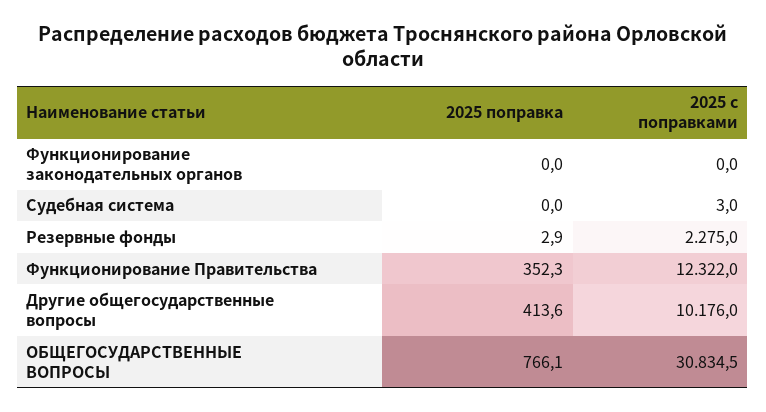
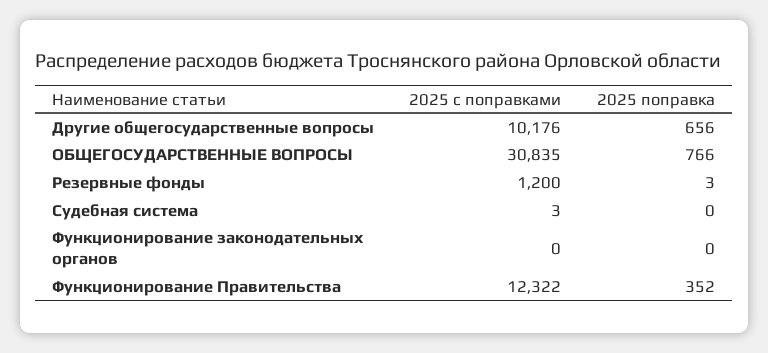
  {
    "2025 поправка": {
      "Функционирование законодательных органов": 0,
      "Судебная система": 0,
      "Резервные фонды": 2.9,
      "Функционирование Правительства": 352.3,
-     "Другие общегосударственные вопросы": 413.6,
+     "Другие общегосударственные вопросы": 656,
      "ОБЩЕГОСУДАРСТВЕННЫЕ ВОПРОСЫ": 766.1
    },
    "2025 с поправками": {
      "Функционирование законодательных органов": 0,
      "Судебная система": 3,
-     "Резервные фонды": 2275,
+     "Резервные фонды": 1200,
      "Функционирование Правительства": 12322,
      "Другие общегосударственные вопросы": 10176,
      "ОБЩЕГОСУДАРСТВЕННЫЕ ВОПРОСЫ": 30834.5
    }
  }

